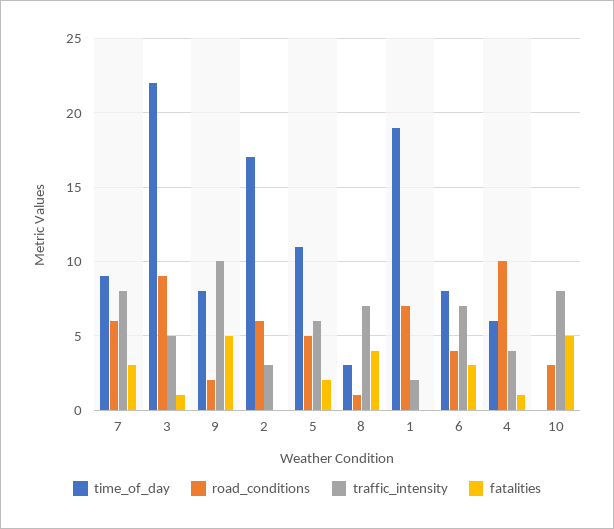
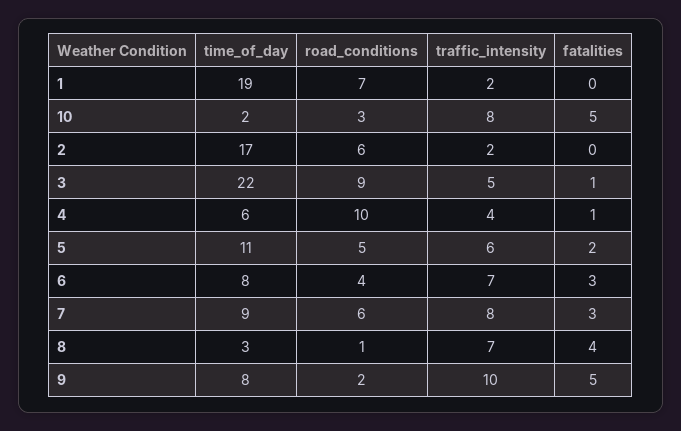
  {
    "time_of_day": {
      "7": 9,
      "3": 22,
      "9": 8,
      "2": 17,
      "5": 11,
      "8": 3,
      "1": 19,
      "6": 8,
      "4": 6,
-     "10": 0
+     "10": 2
    },
    "road_conditions": {
      "7": 6,
      "3": 9,
      "9": 2,
      "2": 6,
      "5": 5,
      "8": 1,
      "1": 7,
      "6": 4,
      "4": 10,
      "10": 3
    },
    "traffic_intensity": {
      "7": 8,
      "3": 5,
      "9": 10,
-     "2": 3,
+     "2": 2,
      "5": 6,
      "8": 7,
      "1": 2,
      "6": 7,
      "4": 4,
      "10": 8
    },
    "fatalities": {
      "7": 3,
      "3": 1,
      "9": 5,
      "2": 0,
      "5": 2,
      "8": 4,
      "1": 0,
      "6": 3,
      "4": 1,
      "10": 5
    }
  }

